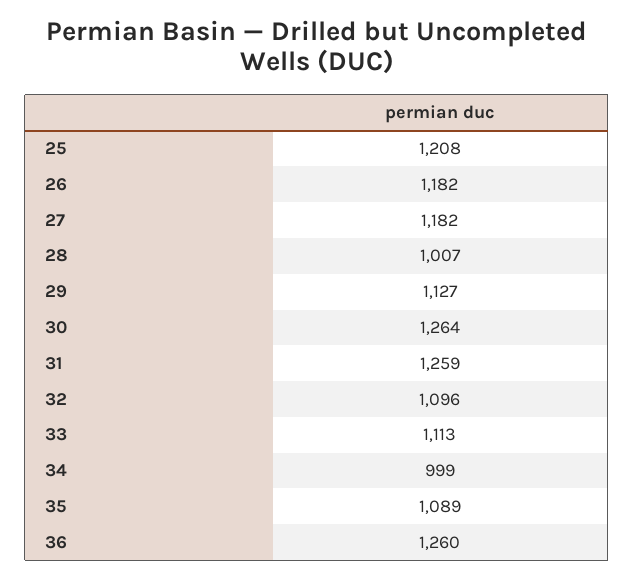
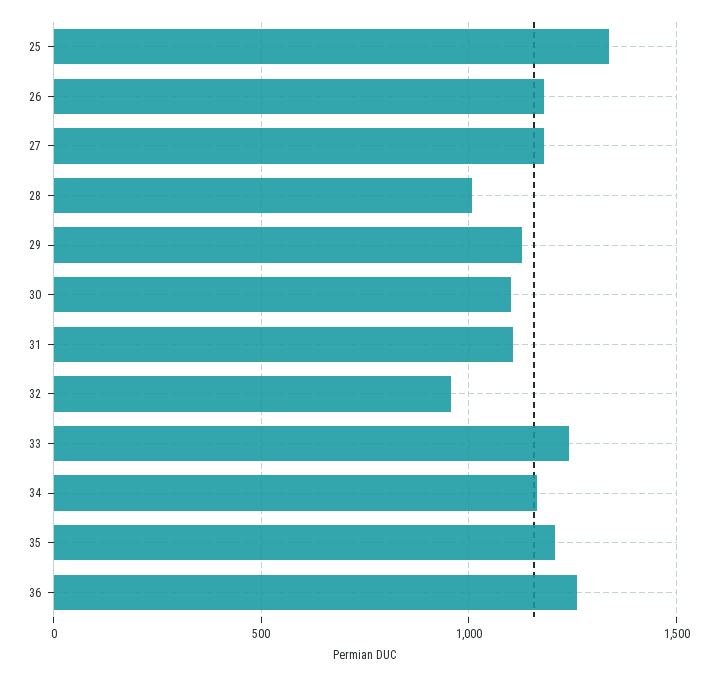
  {
-   "25": 1208,
+   "25": 1350,
    "26": 1182,
    "27": 1182,
    "28": 1007,
    "29": 1127,
-   "30": 1264,
+   "30": 1100,
-   "31": 1259,
+   "31": 1100,
-   "32": 1096,
+   "32": 950,
-   "33": 1113,
+   "33": 1250,
-   "34": 999,
+   "34": 1150,
-   "35": 1089,
+   "35": 1200,
    "36": 1260
  }

